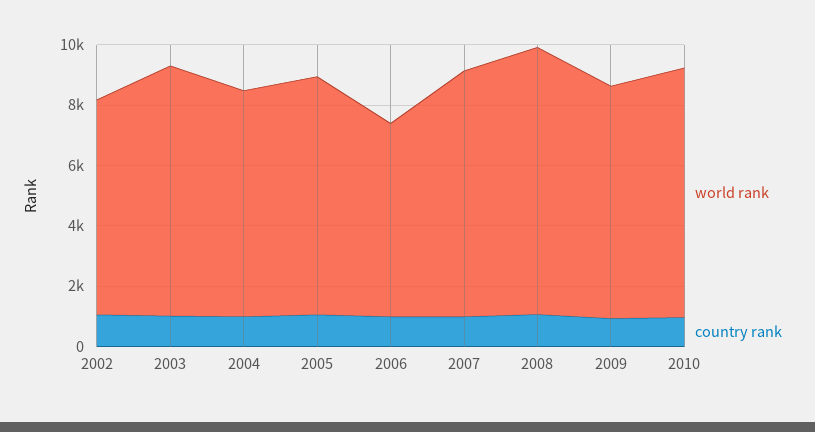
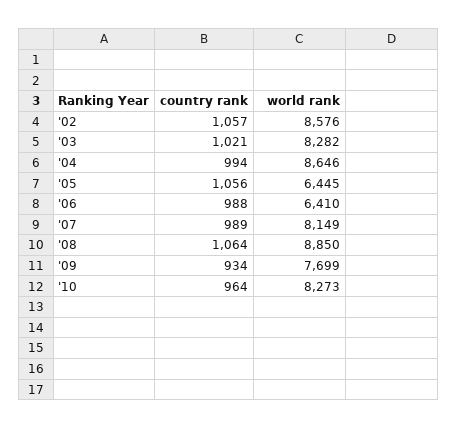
  {
    "world rank": {
-     "2002": 7000,
+     "2002": 8576,
      "2003": 8282,
-     "2004": 7500,
+     "2004": 8646,
-     "2005": 8000,
+     "2005": 6445,
      "2006": 6410,
      "2007": 8149,
      "2008": 8850,
      "2009": 7699,
      "2010": 8273
    },
    "country rank": {
      "2002": 1057,
      "2003": 1021,
      "2004": 994,
      "2005": 1056,
      "2006": 988,
      "2007": 989,
      "2008": 1064,
      "2009": 934,
      "2010": 964
    }
  }

